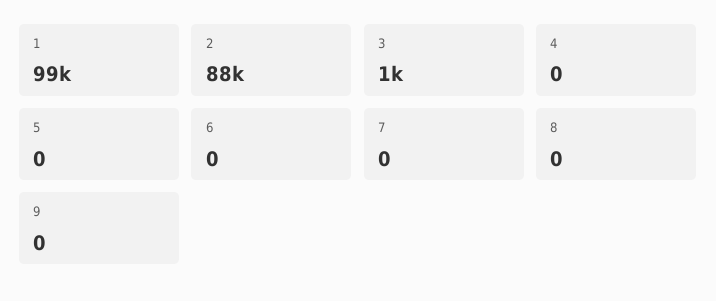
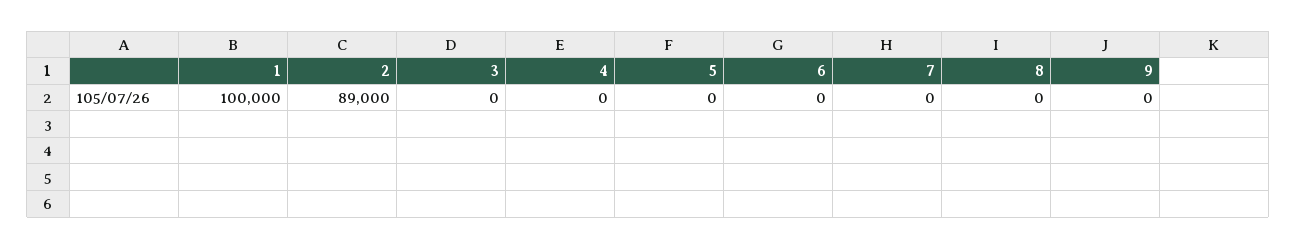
  {
-   "1": 99000,
+   "1": 100000,
-   "2": 88000,
+   "2": 89000,
-   "3": 1000,
+   "3": 0,
    "4": 0,
    "5": 0,
    "6": 0,
    "7": 0,
    "8": 0,
    "9": 0
  }

